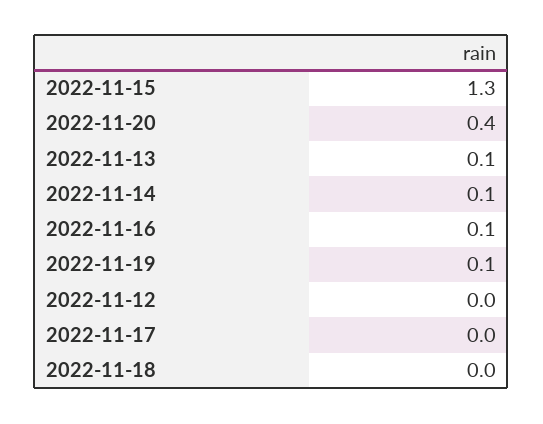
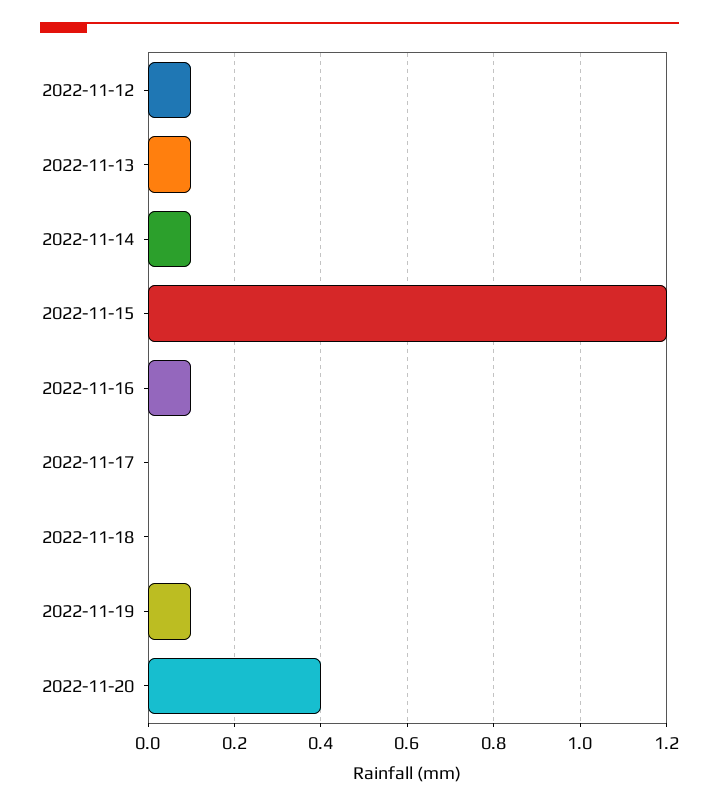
  {
-   "2022-11-15": 1.3,
+   "2022-11-15": 1.2,
    "2022-11-20": 0.4,
    "2022-11-13": 0.1,
    "2022-11-14": 0.1,
    "2022-11-16": 0.1,
    "2022-11-19": 0.1,
-   "2022-11-12": 0,
+   "2022-11-12": 0.1,
    "2022-11-17": 0,
    "2022-11-18": 0
  }

